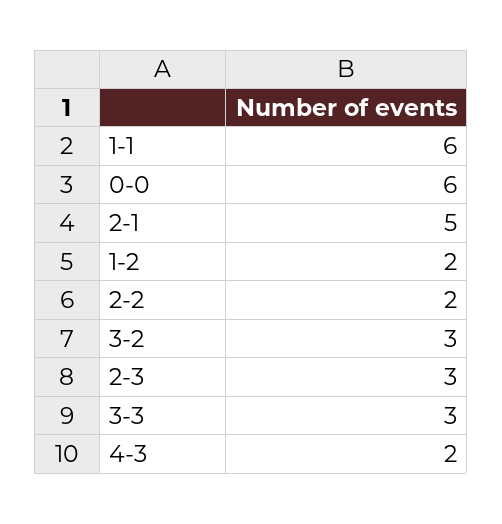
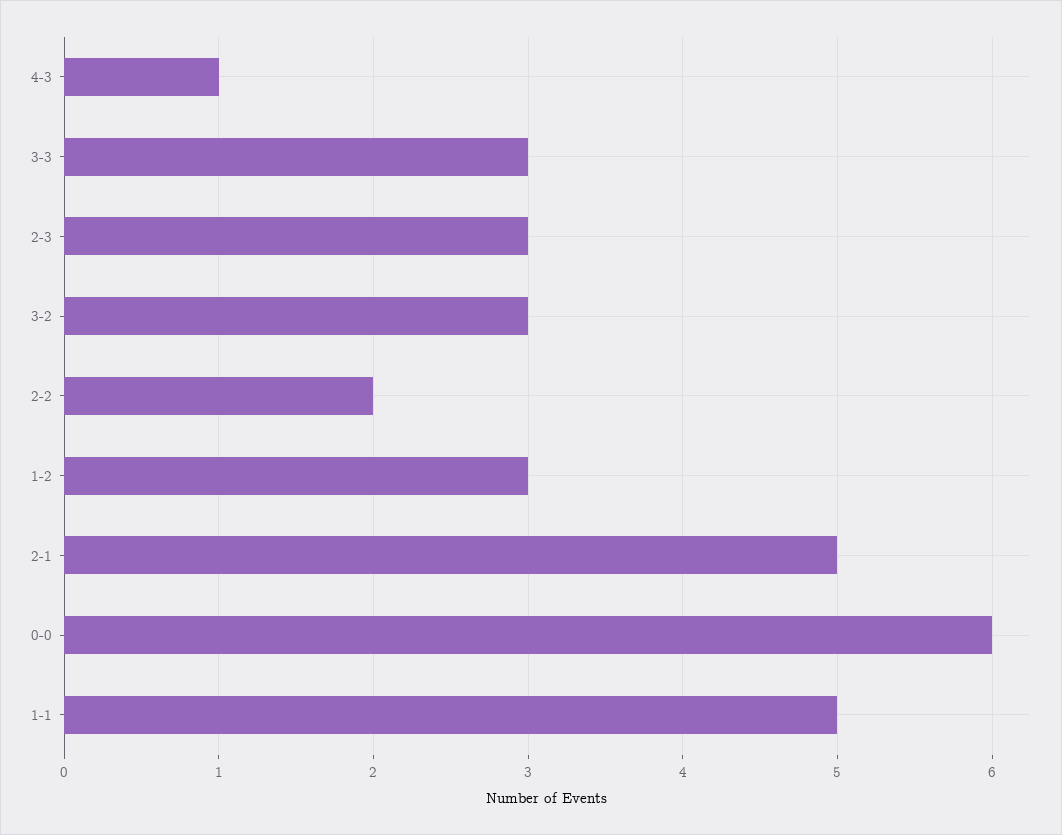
  {
-   "1-1": 6,
+   "1-1": 5,
    "0-0": 6,
    "2-1": 5,
-   "1-2": 2,
+   "1-2": 3,
    "2-2": 2,
    "3-2": 3,
    "2-3": 3,
    "3-3": 3,
-   "4-3": 2
+   "4-3": 1
  }

